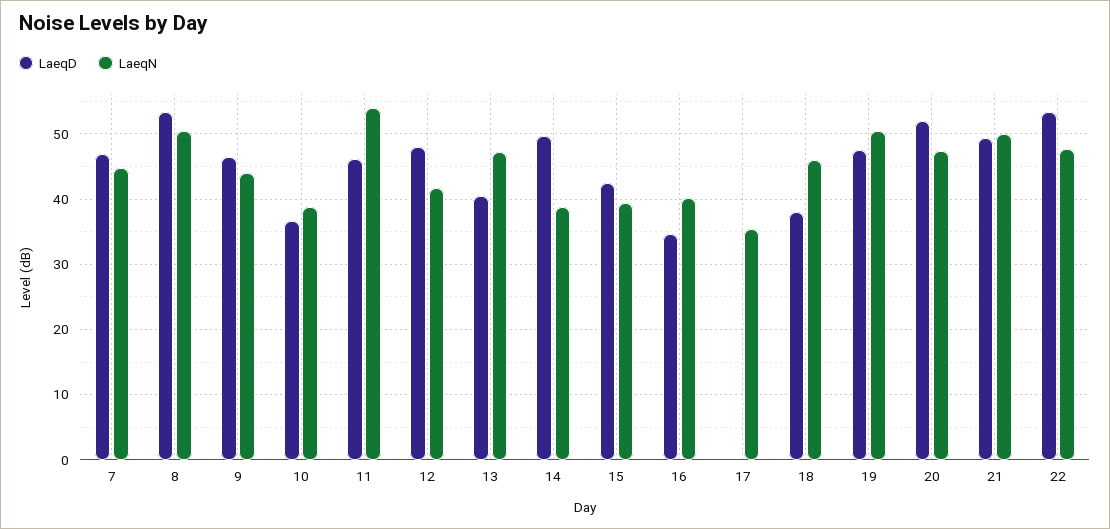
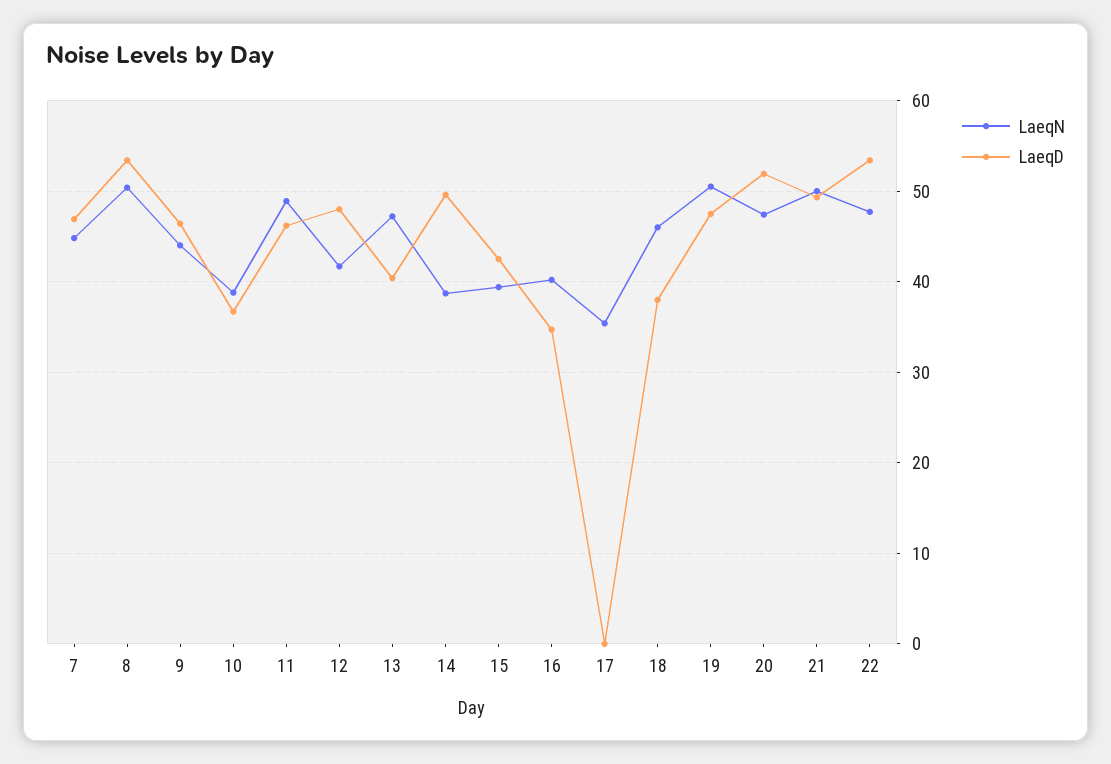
  {
    "LaeqD": {
      "7": 47,
      "8": 53,
      "9": 46,
      "10": 37,
      "11": 46,
      "12": 48,
      "13": 40,
      "14": 50,
      "15": 43,
      "16": 35,
      "17": 0,
      "18": 38,
      "19": 48,
      "20": 52,
      "21": 49,
      "22": 53
    },
    "LaeqN": {
      "7": 45,
      "8": 50,
      "9": 44,
      "10": 39,
-     "11": 54,
+     "11": 49,
      "12": 42,
      "13": 47,
      "14": 39,
      "15": 39,
      "16": 40,
      "17": 35,
      "18": 46,
      "19": 51,
      "20": 47,
      "21": 50,
      "22": 48
    }
  }

